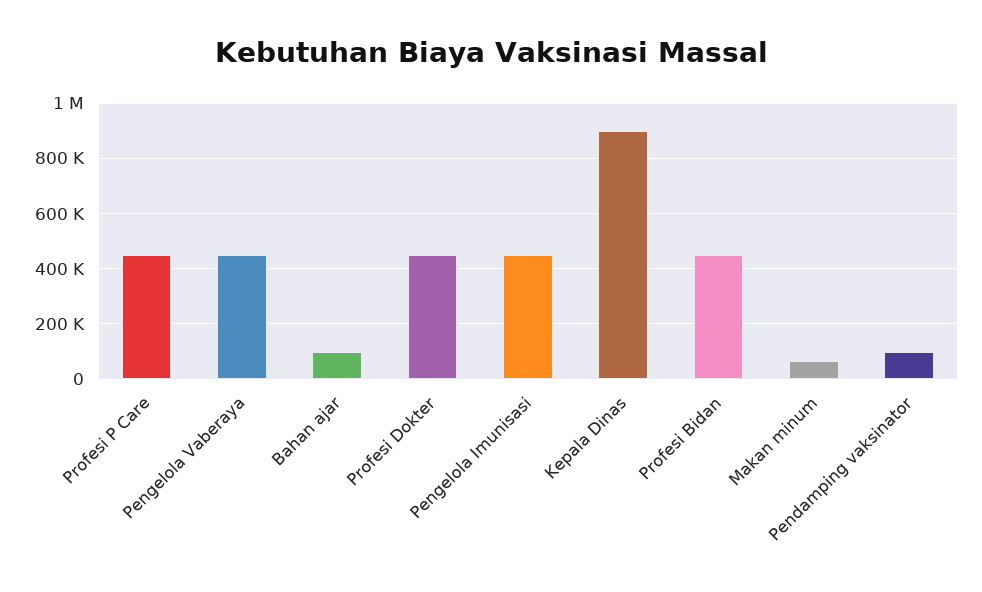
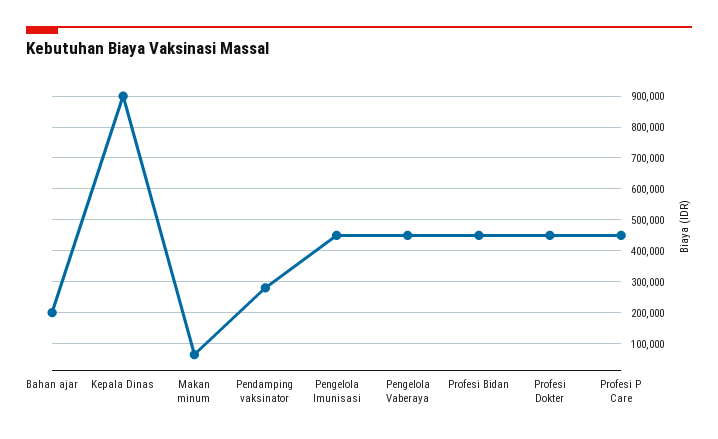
  {
    "Profesi P Care": 460000,
    "Pengelola Vaberaya": 460000,
-   "Bahan ajar": 100000,
+   "Bahan ajar": 200000,
    "Profesi Dokter": 460000,
    "Pengelola Imunisasi": 460000,
    "Kepala Dinas": 900000,
    "Profesi Bidan": 460000,
    "Makan minum": 60000,
-   "Pendamping vaksinator": 100000
+   "Pendamping vaksinator": 280000
  }

